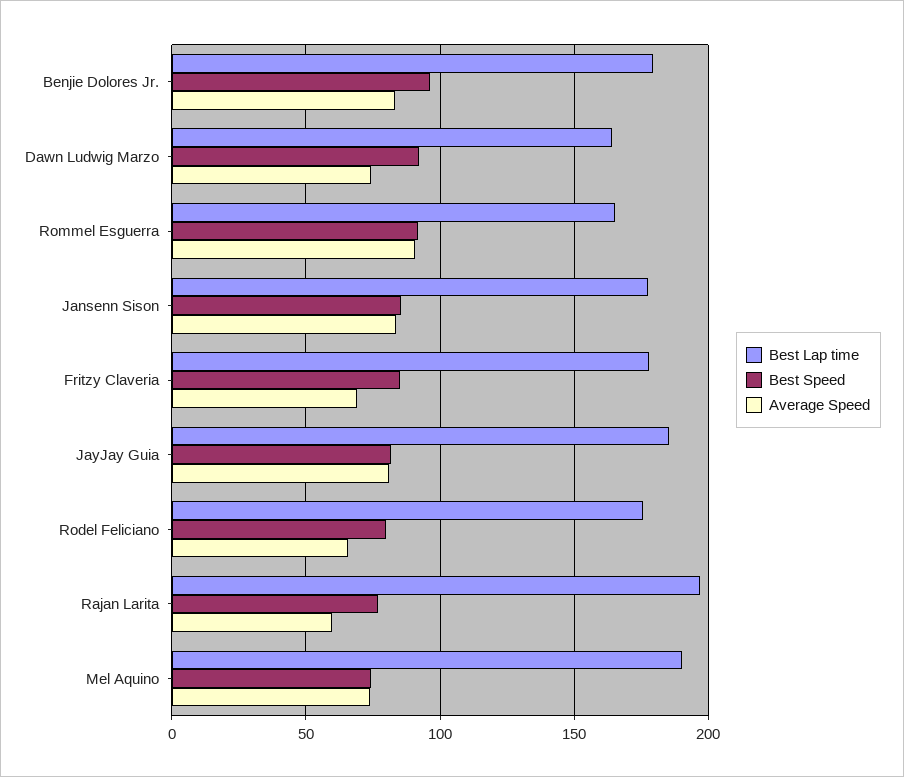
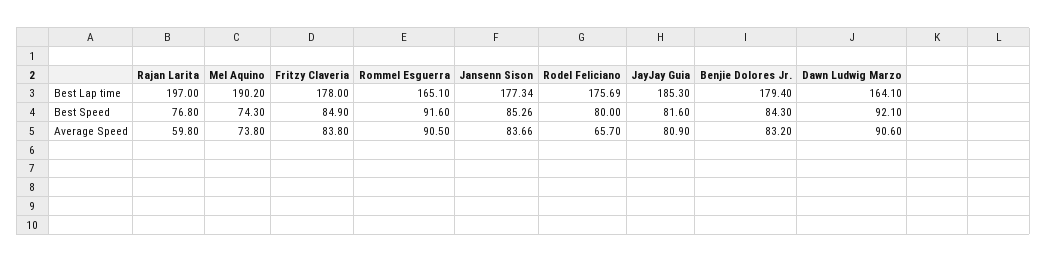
  {
    "Best Lap time": {
      "Benjie Dolores Jr.": 179.4,
      "Dawn Ludwig Marzo": 164.1,
      "Rommel Esguerra": 165.1,
      "Jansenn Sison": 177.34,
      "Fritzy Claveria": 178,
      "JayJay Guia": 185.3,
      "Rodel Feliciano": 175.69,
      "Rajan Larita": 197,
      "Mel Aquino": 190.2
    },
    "Best Speed": {
-     "Benjie Dolores Jr.": 95,
+     "Benjie Dolores Jr.": 84.3,
      "Dawn Ludwig Marzo": 92.1,
      "Rommel Esguerra": 91.6,
      "Jansenn Sison": 85.26,
      "Fritzy Claveria": 84.9,
      "JayJay Guia": 81.6,
      "Rodel Feliciano": 80,
      "Rajan Larita": 76.8,
      "Mel Aquino": 74.3
    },
    "Average Speed": {
      "Benjie Dolores Jr.": 83.2,
-     "Dawn Ludwig Marzo": 75,
+     "Dawn Ludwig Marzo": 90.6,
      "Rommel Esguerra": 90.5,
      "Jansenn Sison": 83.66,
-     "Fritzy Claveria": 70,
+     "Fritzy Claveria": 83.8,
      "JayJay Guia": 80.9,
      "Rodel Feliciano": 65.7,
      "Rajan Larita": 59.8,
      "Mel Aquino": 73.8
    }
  }

